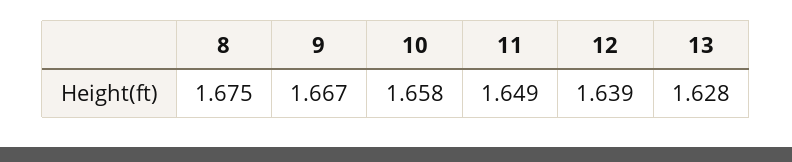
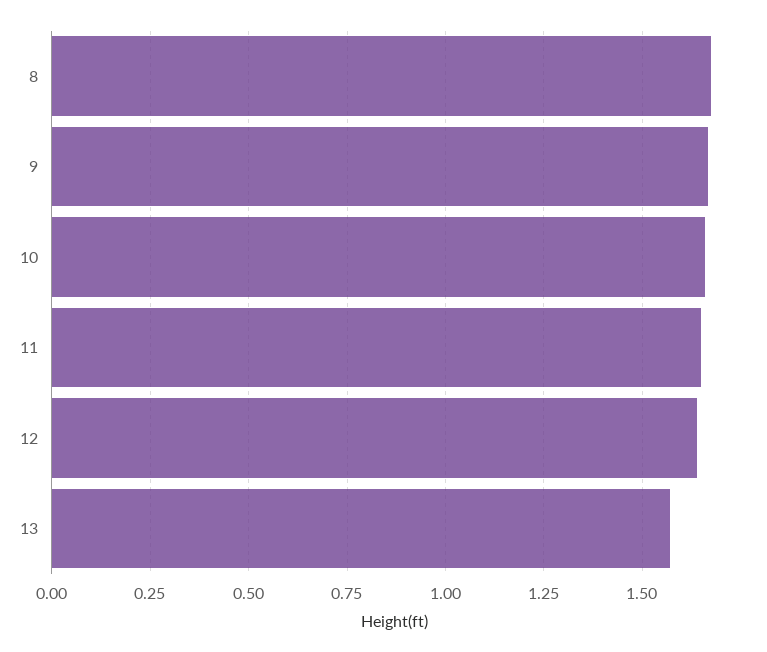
  {
    "8": 1.675,
    "9": 1.667,
    "10": 1.658,
    "11": 1.649,
    "12": 1.639,
-   "13": 1.628
+   "13": 1.575
  }

